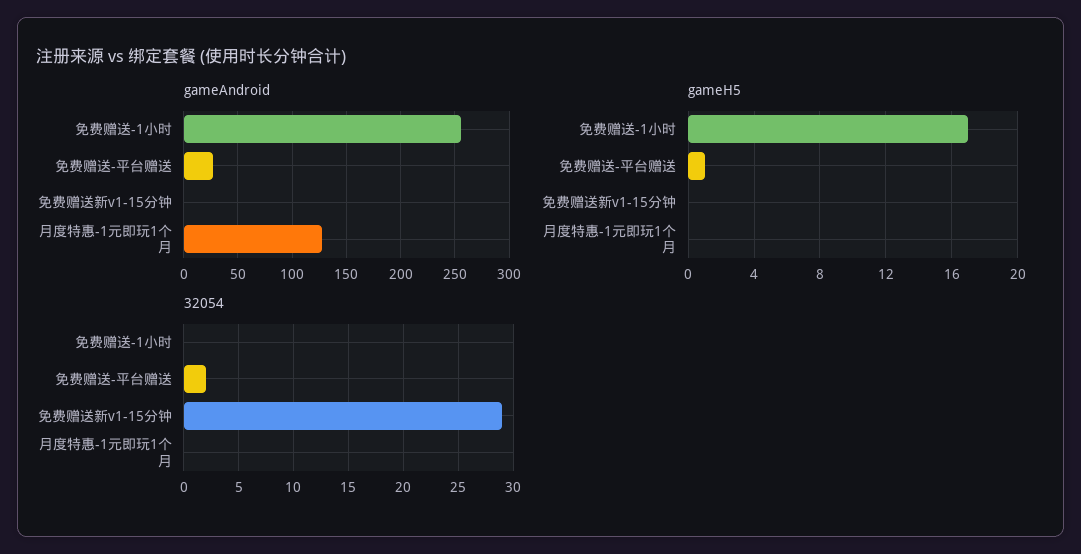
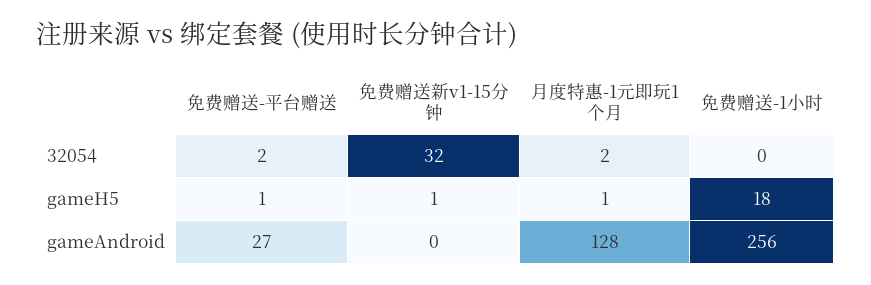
  {
    "gameAndroid": {
      "免费赠送-1小时": 256,
      "免费赠送-平台赠送": 27,
      "免费赠送新v1-15分钟": 0,
      "月度特惠-1元即玩1个月": 128
    },
    "gameH5": {
-     "免费赠送-1小时": 17,
+     "免费赠送-1小时": 18,
      "免费赠送-平台赠送": 1,
-     "免费赠送新v1-15分钟": 0,
+     "免费赠送新v1-15分钟": 1,
-     "月度特惠-1元即玩1个月": 0
+     "月度特惠-1元即玩1个月": 1
    },
    "32054": {
      "免费赠送-1小时": 0,
      "免费赠送-平台赠送": 2,
-     "免费赠送新v1-15分钟": 29,
+     "免费赠送新v1-15分钟": 32,
-     "月度特惠-1元即玩1个月": 0
+     "月度特惠-1元即玩1个月": 2
    }
  }

